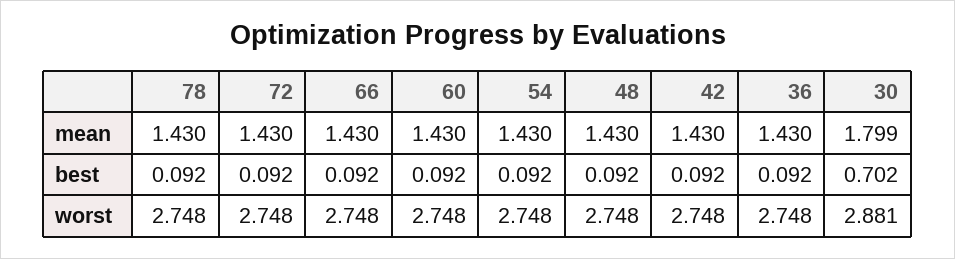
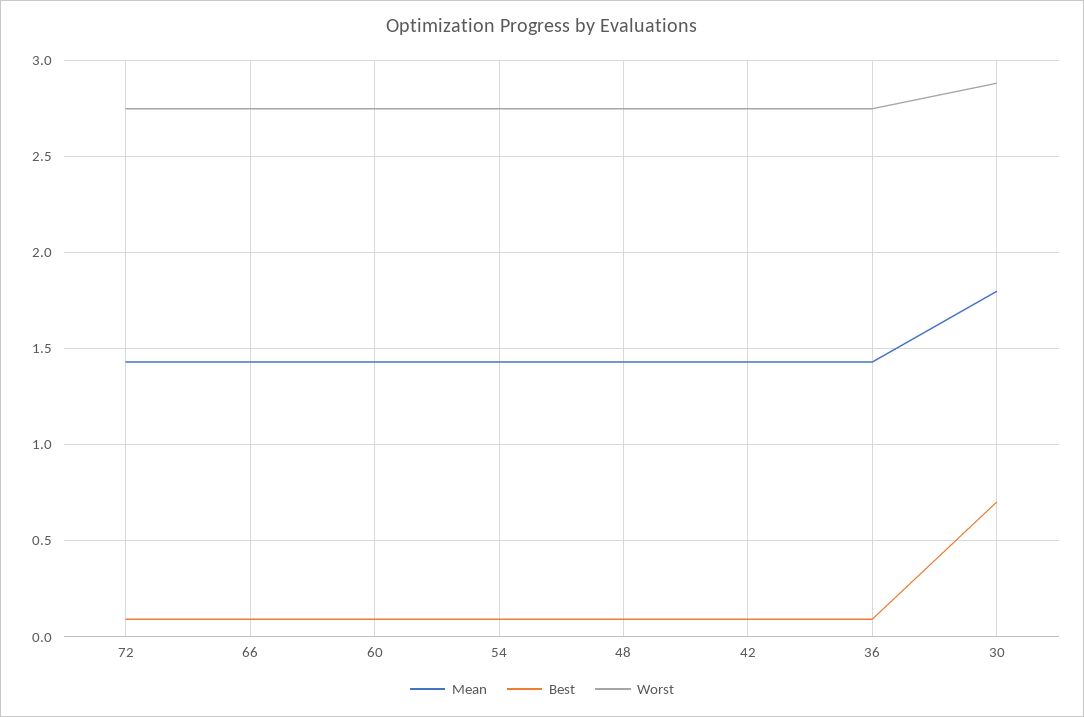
  {
    "mean": {
-     "78": 1.43,
      "72": 1.43,
      "66": 1.43,
      "60": 1.43,
      "54": 1.43,
      "48": 1.43,
      "42": 1.43,
      "36": 1.43,
      "30": 1.799
    },
    "best": {
-     "78": 0.092,
      "72": 0.092,
      "66": 0.092,
      "60": 0.092,
      "54": 0.092,
      "48": 0.092,
      "42": 0.092,
      "36": 0.092,
      "30": 0.702
    },
    "worst": {
-     "78": 2.748,
      "72": 2.748,
      "66": 2.748,
      "60": 2.748,
      "54": 2.748,
      "48": 2.748,
      "42": 2.748,
      "36": 2.748,
      "30": 2.881
    }
  }

